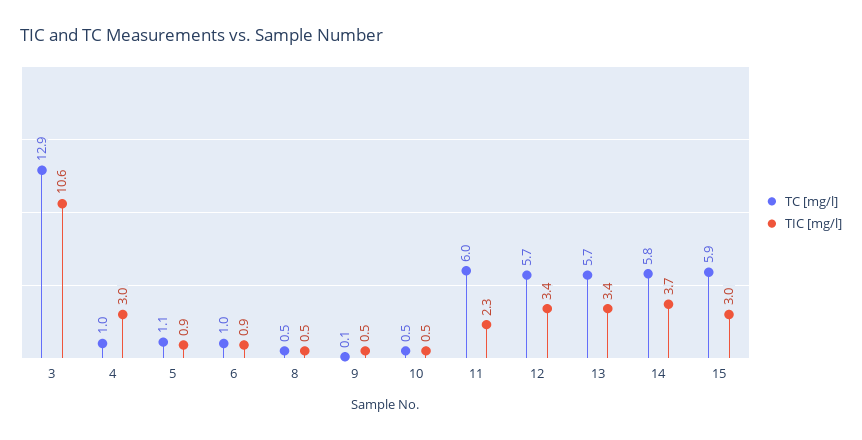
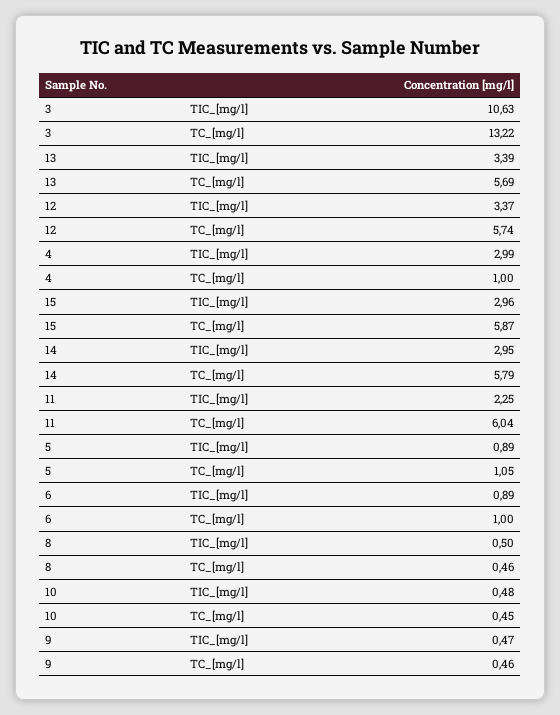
  {
    "TC [mg/l]": {
-     "3": 12.9,
+     "3": 13.22,
      "4": 1,
      "5": 1.05,
      "6": 1,
      "8": 0.46,
-     "9": 0.1,
+     "9": 0.46,
      "10": 0.45,
      "11": 6.04,
      "12": 5.74,
      "13": 5.69,
      "14": 5.79,
      "15": 5.87
    },
    "TIC [mg/l]": {
      "3": 10.63,
      "4": 2.99,
      "5": 0.89,
      "6": 0.89,
      "8": 0.5,
      "9": 0.47,
      "10": 0.48,
      "11": 2.25,
      "12": 3.37,
      "13": 3.39,
-     "14": 3.7,
+     "14": 2.95,
      "15": 2.96
    }
  }

